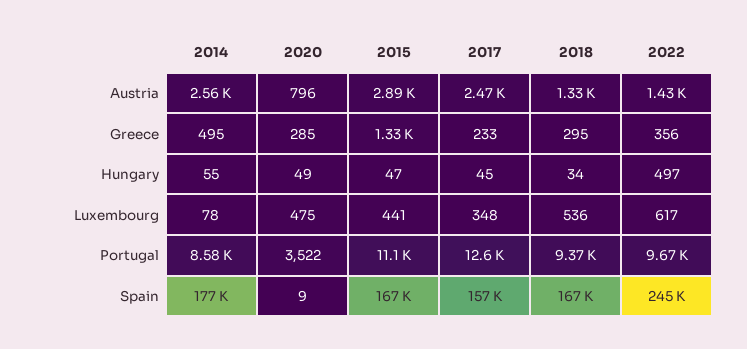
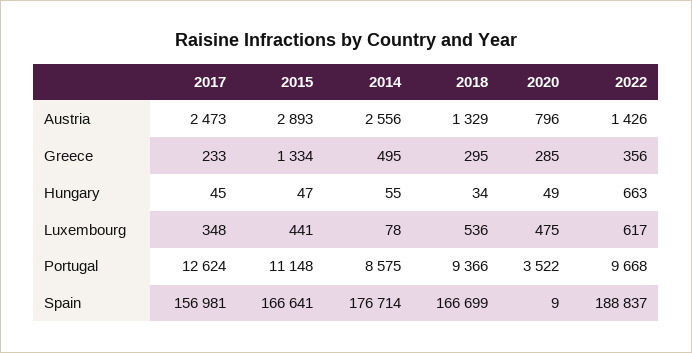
  {
    "2014": {
      "Austria": 2556,
      "Greece": 495,
      "Hungary": 55,
      "Luxembourg": 78,
      "Portugal": 8575,
      "Spain": 176714
    },
    "2020": {
      "Austria": 796,
      "Greece": 285,
      "Hungary": 49,
      "Luxembourg": 475,
      "Portugal": 3522,
      "Spain": 9
    },
    "2015": {
      "Austria": 2893,
      "Greece": 1334,
      "Hungary": 47,
      "Luxembourg": 441,
      "Portugal": 11148,
      "Spain": 166641
    },
    "2017": {
      "Austria": 2473,
      "Greece": 233,
      "Hungary": 45,
      "Luxembourg": 348,
      "Portugal": 12624,
      "Spain": 156981
    },
    "2018": {
      "Austria": 1329,
      "Greece": 295,
      "Hungary": 34,
      "Luxembourg": 536,
      "Portugal": 9366,
      "Spain": 166699
    },
    "2022": {
      "Austria": 1426,
      "Greece": 356,
-     "Hungary": 497,
+     "Hungary": 663,
      "Luxembourg": 617,
      "Portugal": 9668,
-     "Spain": 245000
+     "Spain": 188837
    }
  }

